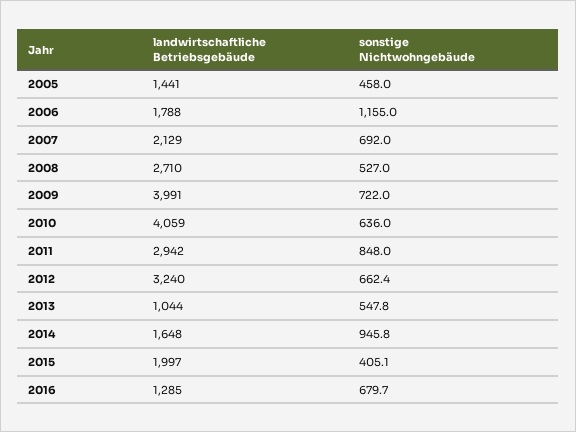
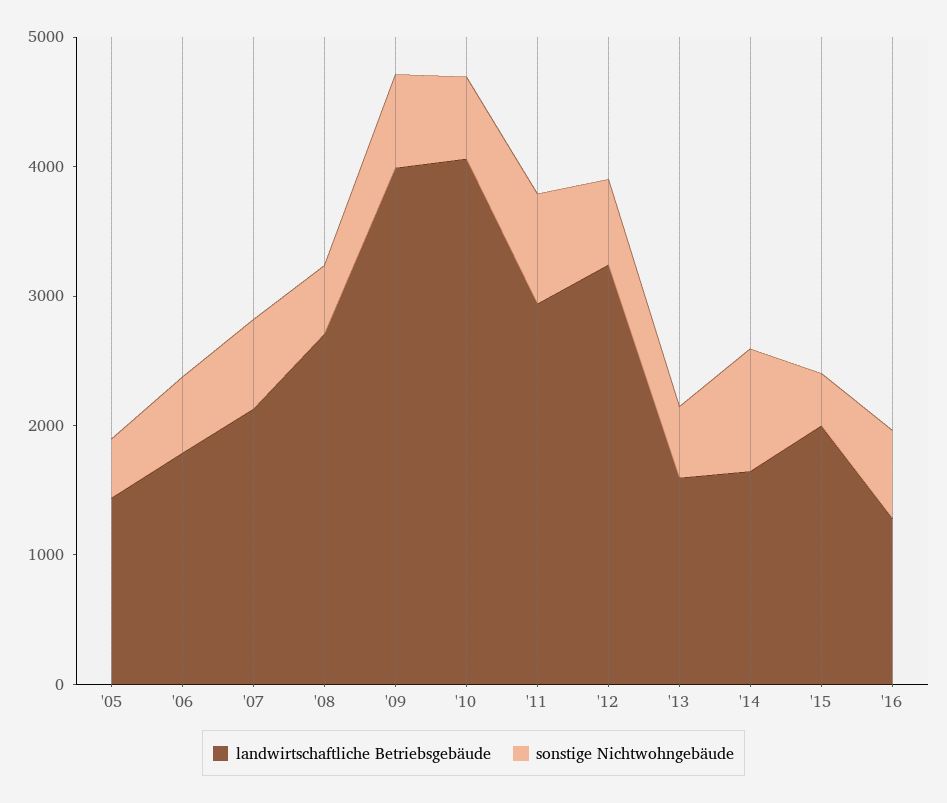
  {
    "landwirtschaftliche Betriebsgebäude": {
      "2005": 1441,
      "2006": 1788,
      "2007": 2129,
      "2008": 2710,
      "2009": 3991,
      "2010": 4059,
      "2011": 2942,
      "2012": 3240,
-     "2013": 1044,
+     "2013": 1600,
      "2014": 1648,
      "2015": 1997,
      "2016": 1285
    },
    "sonstige Nichtwohngebäude": {
      "2005": 458,
-     "2006": 1155,
+     "2006": 600,
      "2007": 692,
      "2008": 527,
      "2009": 722,
      "2010": 636,
      "2011": 848,
      "2012": 662.4,
      "2013": 547.8,
      "2014": 945.8,
      "2015": 405.1,
      "2016": 679.7
    }
  }

